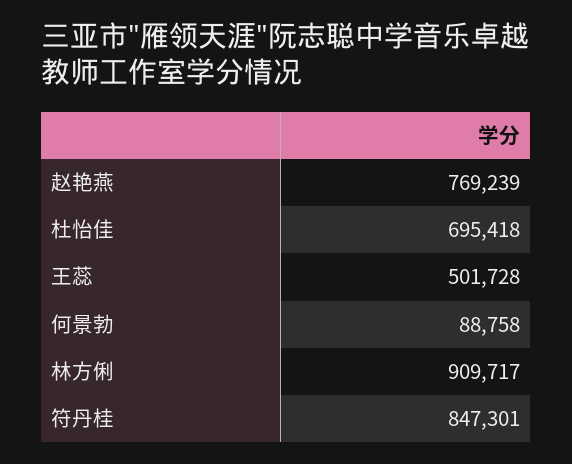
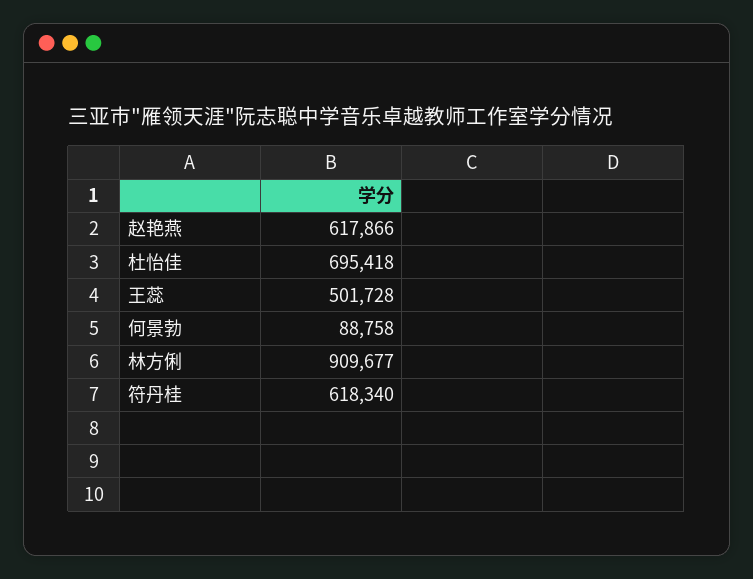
  {
-   "赵艳燕": 769239,
+   "赵艳燕": 617866,
    "杜怡佳": 695418,
    "王蕊": 501728,
    "何景勃": 88758,
-   "林方俐": 909717,
+   "林方俐": 909677,
-   "符丹桂": 847301
+   "符丹桂": 618340
  }

